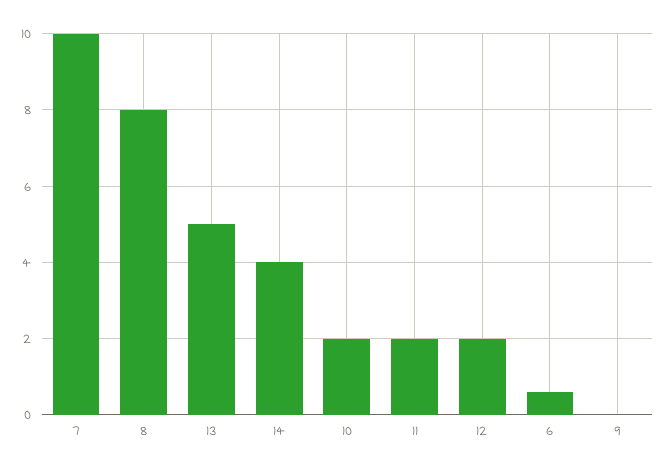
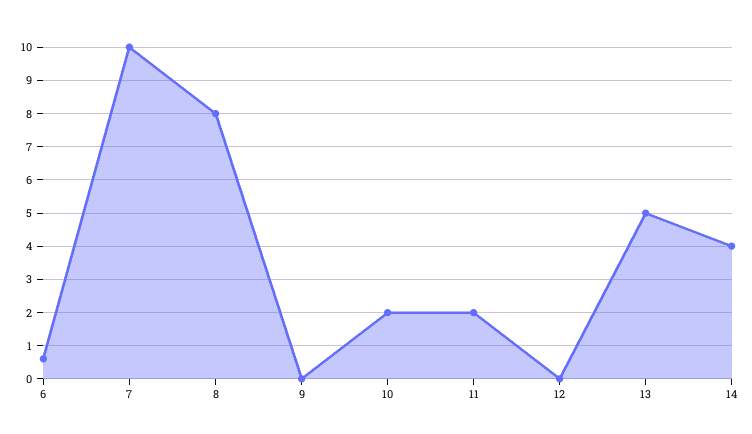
  {
    "7": 10,
    "8": 8,
    "13": 5,
    "14": 4,
    "10": 2,
    "11": 2,
-   "12": 2,
+   "12": 0,
    "6": 0.5,
    "9": 0
  }

